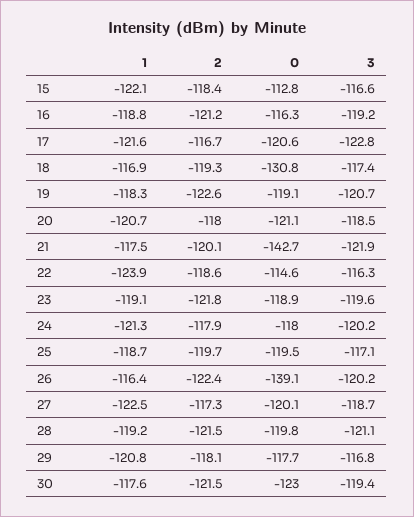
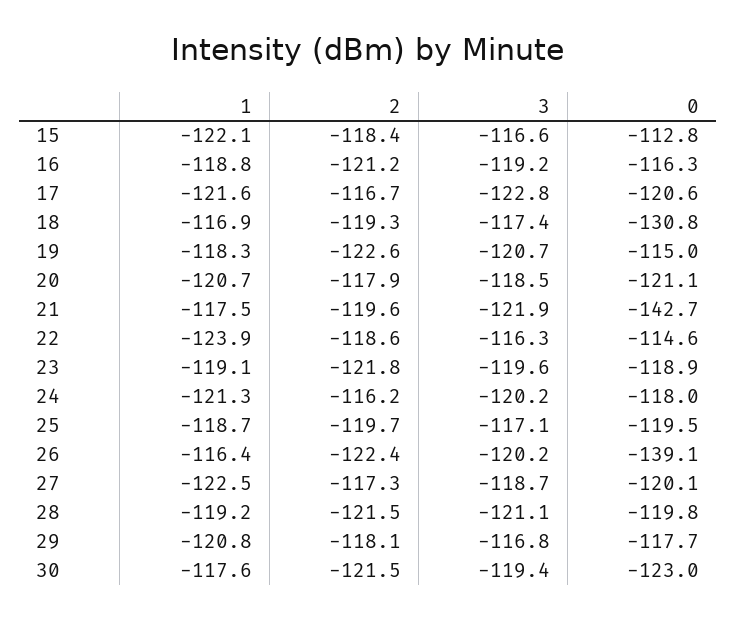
  {
    "1": {
      "15": -122.1,
      "16": -118.8,
      "17": -121.6,
      "18": -116.9,
      "19": -118.3,
      "20": -120.7,
      "21": -117.5,
      "22": -123.9,
      "23": -119.1,
      "24": -121.3,
      "25": -118.7,
      "26": -116.4,
      "27": -122.5,
      "28": -119.2,
      "29": -120.8,
      "30": -117.6
    },
    "2": {
      "15": -118.4,
      "16": -121.2,
      "17": -116.7,
      "18": -119.3,
      "19": -122.6,
-     "20": -118,
+     "20": -117.9,
-     "21": -120.1,
+     "21": -119.6,
      "22": -118.6,
      "23": -121.8,
-     "24": -117.9,
+     "24": -116.2,
      "25": -119.7,
      "26": -122.4,
      "27": -117.3,
      "28": -121.5,
      "29": -118.1,
      "30": -121.5
    },
    "0": {
      "15": -112.8,
      "16": -116.3,
      "17": -120.6,
      "18": -130.8,
-     "19": -119.1,
+     "19": -115,
      "20": -121.1,
      "21": -142.7,
      "22": -114.6,
      "23": -118.9,
      "24": -118,
      "25": -119.5,
      "26": -139.1,
      "27": -120.1,
      "28": -119.8,
      "29": -117.7,
      "30": -123
    },
    "3": {
      "15": -116.6,
      "16": -119.2,
      "17": -122.8,
      "18": -117.4,
      "19": -120.7,
      "20": -118.5,
      "21": -121.9,
      "22": -116.3,
      "23": -119.6,
      "24": -120.2,
      "25": -117.1,
      "26": -120.2,
      "27": -118.7,
      "28": -121.1,
      "29": -116.8,
      "30": -119.4
    }
  }

